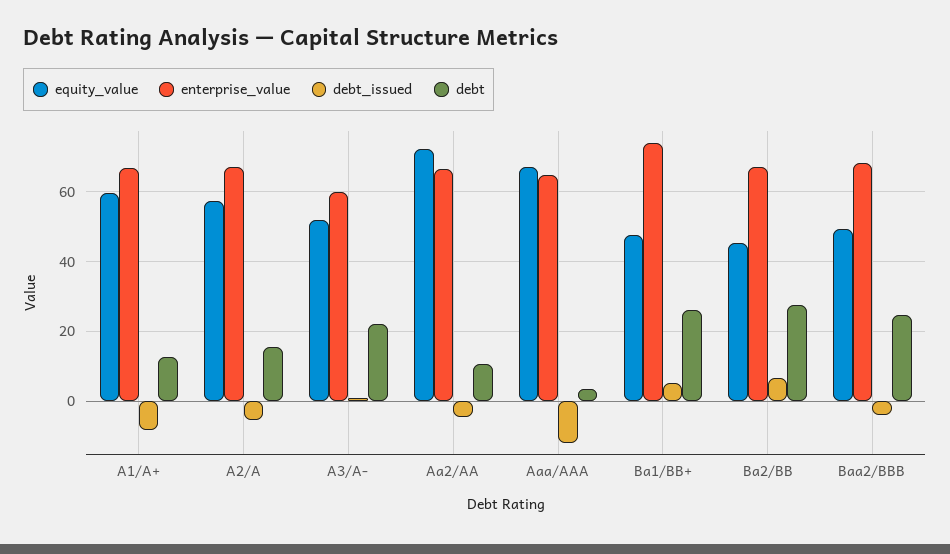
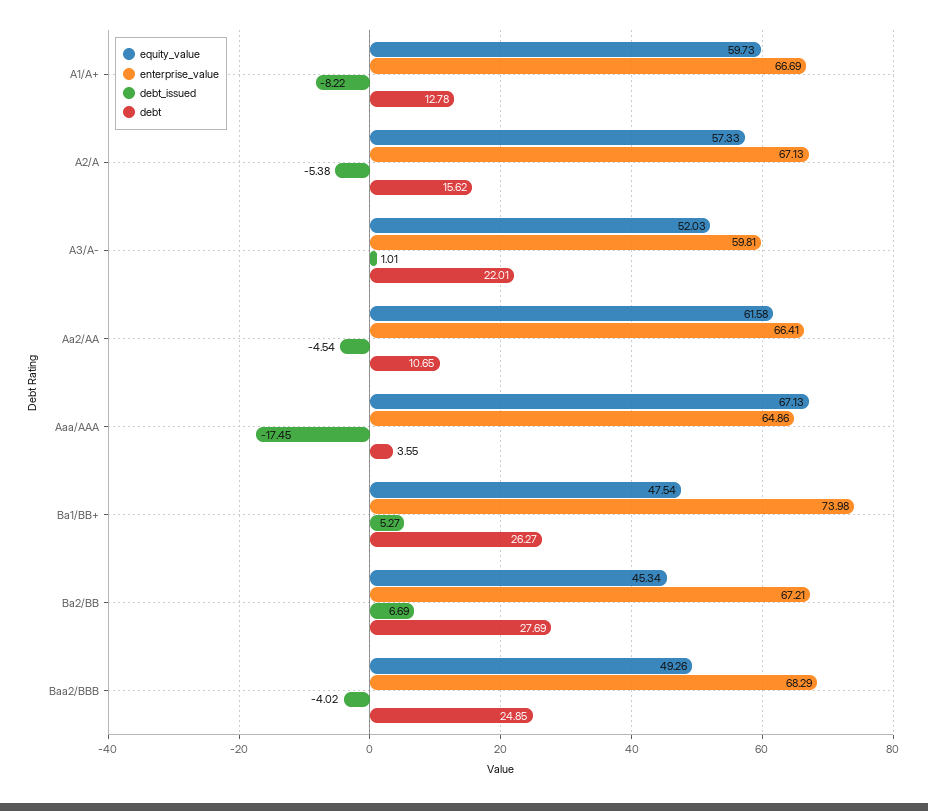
  {
    "equity_value": {
      "A1/A+": 59.73,
      "A2/A": 57.33,
      "A3/A-": 52.03,
-     "Aa2/AA": 72,
+     "Aa2/AA": 61.58,
      "Aaa/AAA": 67.13,
      "Ba1/BB+": 47.54,
      "Ba2/BB": 45.34,
      "Baa2/BBB": 49.26
    },
    "enterprise_value": {
      "A1/A+": 66.69,
      "A2/A": 67.13,
      "A3/A-": 59.81,
      "Aa2/AA": 66.41,
      "Aaa/AAA": 64.86,
      "Ba1/BB+": 73.98,
      "Ba2/BB": 67.21,
      "Baa2/BBB": 68.29
    },
    "debt_issued": {
      "A1/A+": -8.22,
      "A2/A": -5.38,
      "A3/A-": 1.01,
      "Aa2/AA": -4.54,
-     "Aaa/AAA": -12,
+     "Aaa/AAA": -17.45,
      "Ba1/BB+": 5.27,
      "Ba2/BB": 6.69,
      "Baa2/BBB": -4.02
    },
    "debt": {
      "A1/A+": 12.78,
      "A2/A": 15.62,
      "A3/A-": 22.01,
      "Aa2/AA": 10.65,
      "Aaa/AAA": 3.55,
      "Ba1/BB+": 26.27,
      "Ba2/BB": 27.69,
      "Baa2/BBB": 24.85
    }
  }

